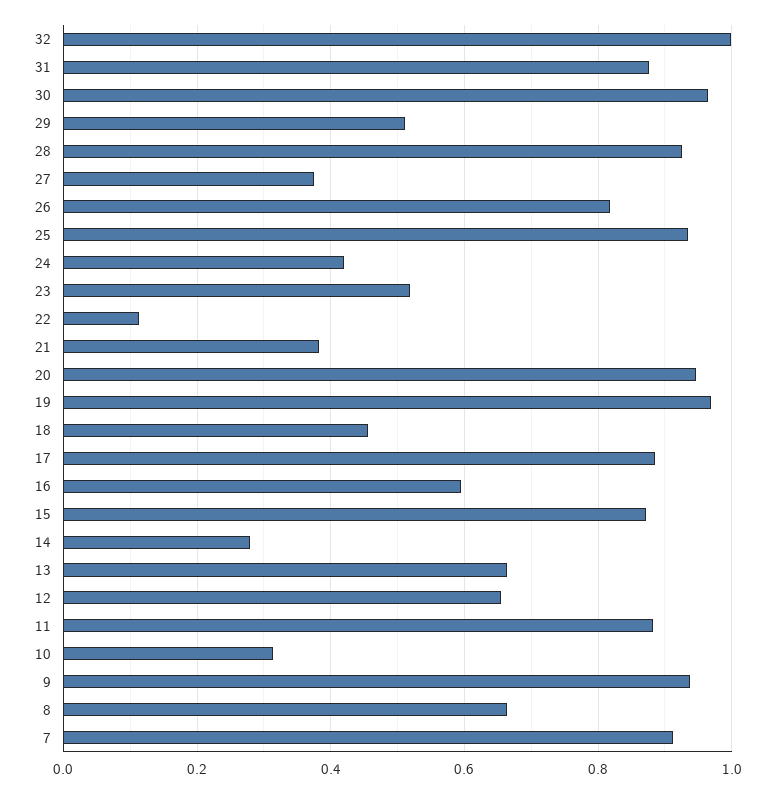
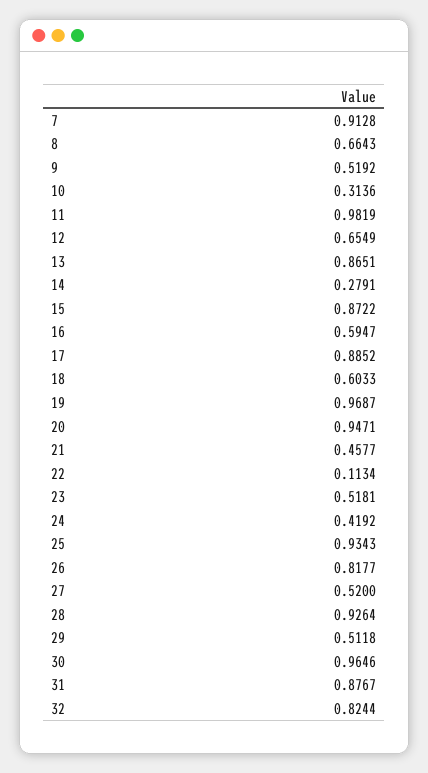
  {
-   "32": 1,
+   "32": 0.8244,
    "31": 0.8767,
    "30": 0.9646,
    "29": 0.5118,
    "28": 0.9264,
-   "27": 0.38,
+   "27": 0.52,
    "26": 0.8177,
    "25": 0.9343,
    "24": 0.4192,
    "23": 0.5181,
    "22": 0.1134,
-   "21": 0.38,
+   "21": 0.4577,
    "20": 0.9471,
    "19": 0.9687,
-   "18": 0.46,
+   "18": 0.6033,
    "17": 0.8852,
    "16": 0.5947,
    "15": 0.8722,
    "14": 0.2791,
-   "13": 0.66,
+   "13": 0.8651,
    "12": 0.6549,
-   "11": 0.88,
+   "11": 0.9819,
    "10": 0.3136,
-   "9": 0.94,
+   "9": 0.5192,
    "8": 0.6643,
    "7": 0.9128
  }

